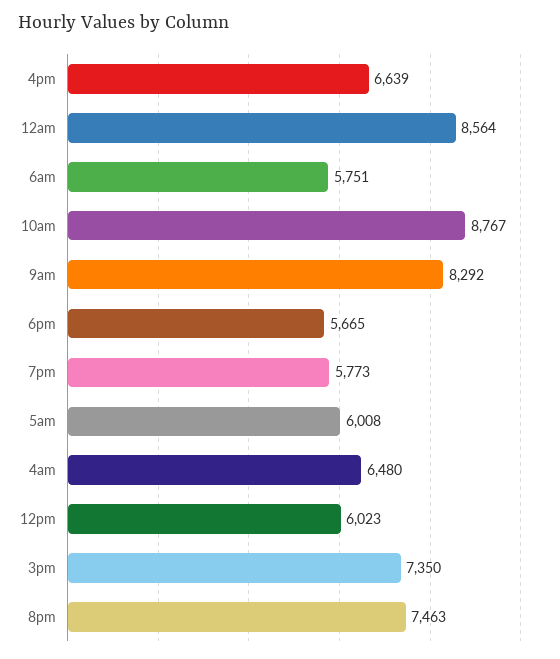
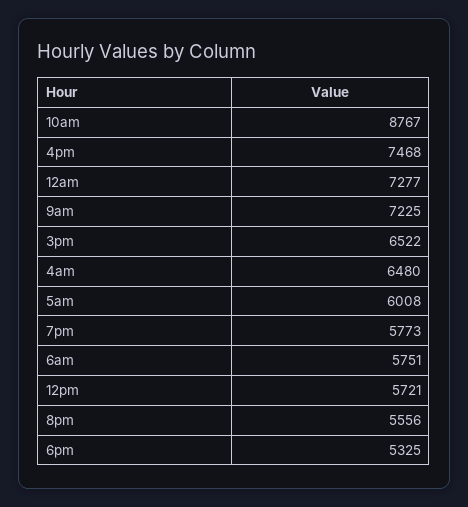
  {
-   "4pm": 6639,
+   "4pm": 7468,
-   "12am": 8564,
+   "12am": 7277,
    "6am": 5751,
    "10am": 8767,
-   "9am": 8292,
+   "9am": 7225,
-   "6pm": 5665,
+   "6pm": 5325,
    "7pm": 5773,
    "5am": 6008,
    "4am": 6480,
-   "12pm": 6023,
+   "12pm": 5721,
-   "3pm": 7350,
+   "3pm": 6522,
-   "8pm": 7463
+   "8pm": 5556
  }

